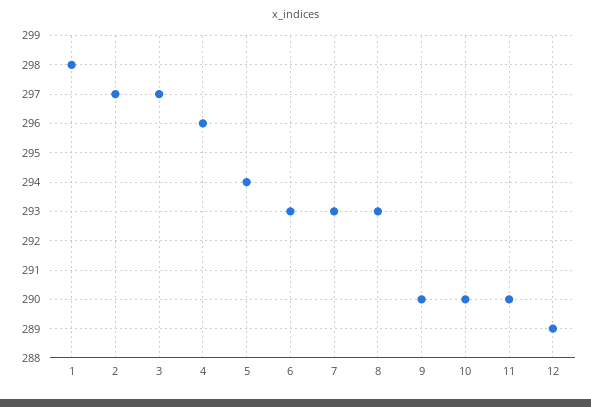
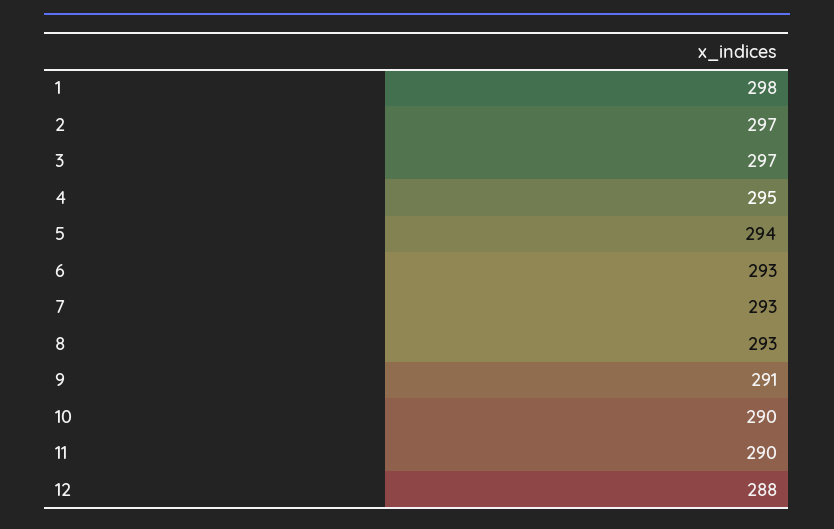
  {
    "1": 298,
    "2": 297,
    "3": 297,
-   "4": 296,
+   "4": 295,
    "5": 294,
    "6": 293,
    "7": 293,
    "8": 293,
-   "9": 290,
+   "9": 291,
    "10": 290,
    "11": 290,
-   "12": 289
+   "12": 288
  }

